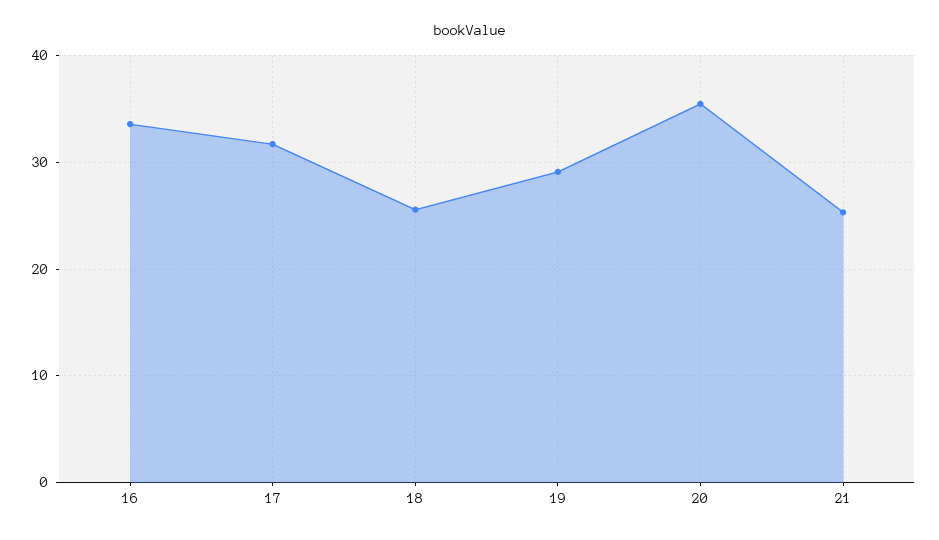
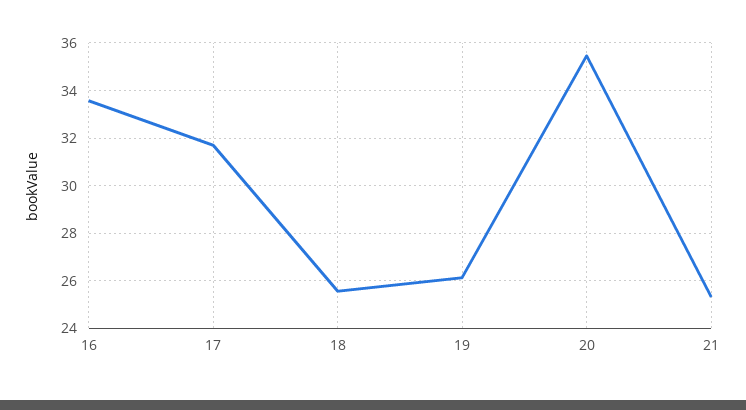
  {
    "16": 33.5,
    "17": 31.5,
    "18": 25.5,
-   "19": 29,
+   "19": 26,
    "20": 35.5,
    "21": 25.5
  }

